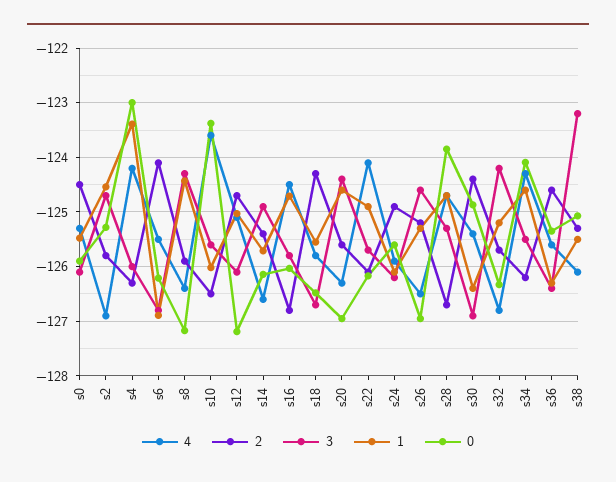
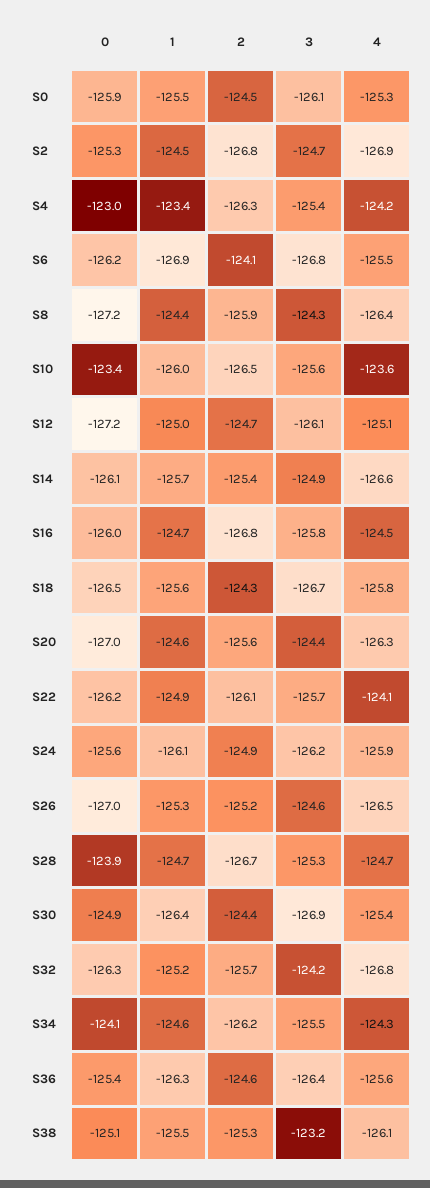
  {
    "4": {
      "s0": -125.3,
      "s2": -126.9,
      "s4": -124.2,
      "s6": -125.5,
      "s8": -126.4,
      "s10": -123.6,
      "s12": -125.1,
      "s14": -126.6,
      "s16": -124.5,
      "s18": -125.8,
      "s20": -126.3,
      "s22": -124.1,
      "s24": -125.9,
      "s26": -126.5,
      "s28": -124.7,
      "s30": -125.4,
      "s32": -126.8,
      "s34": -124.3,
      "s36": -125.6,
      "s38": -126.1
    },
    "2": {
      "s0": -124.5,
-     "s2": -125.8,
+     "s2": -126.8,
      "s4": -126.3,
      "s6": -124.1,
      "s8": -125.9,
      "s10": -126.5,
      "s12": -124.7,
      "s14": -125.4,
      "s16": -126.8,
      "s18": -124.3,
      "s20": -125.6,
      "s22": -126.1,
      "s24": -124.9,
      "s26": -125.2,
      "s28": -126.7,
      "s30": -124.4,
      "s32": -125.7,
      "s34": -126.2,
      "s36": -124.6,
      "s38": -125.3
    },
    "3": {
      "s0": -126.1,
      "s2": -124.7,
-     "s4": -126,
+     "s4": -125.4,
      "s6": -126.8,
      "s8": -124.3,
      "s10": -125.6,
      "s12": -126.1,
      "s14": -124.9,
      "s16": -125.8,
      "s18": -126.7,
      "s20": -124.4,
      "s22": -125.7,
      "s24": -126.2,
      "s26": -124.6,
      "s28": -125.3,
      "s30": -126.9,
      "s32": -124.2,
      "s34": -125.5,
      "s36": -126.4,
      "s38": -123.2
    },
    "1": {
      "s0": -125.5,
      "s2": -124.5,
      "s4": -123.4,
      "s6": -126.9,
      "s8": -124.4,
      "s10": -126,
      "s12": -125,
      "s14": -125.7,
      "s16": -124.7,
      "s18": -125.6,
      "s20": -124.6,
      "s22": -124.9,
      "s24": -126.1,
      "s26": -125.3,
      "s28": -124.7,
      "s30": -126.4,
      "s32": -125.2,
      "s34": -124.6,
      "s36": -126.3,
      "s38": -125.5
    },
    "0": {
      "s0": -125.9,
      "s2": -125.3,
      "s4": -123,
      "s6": -126.2,
      "s8": -127.2,
      "s10": -123.4,
      "s12": -127.2,
      "s14": -126.1,
      "s16": -126,
      "s18": -126.5,
      "s20": -127,
      "s22": -126.2,
      "s24": -125.6,
      "s26": -127,
      "s28": -123.9,
      "s30": -124.9,
      "s32": -126.3,
      "s34": -124.1,
      "s36": -125.4,
      "s38": -125.1
    }
  }

